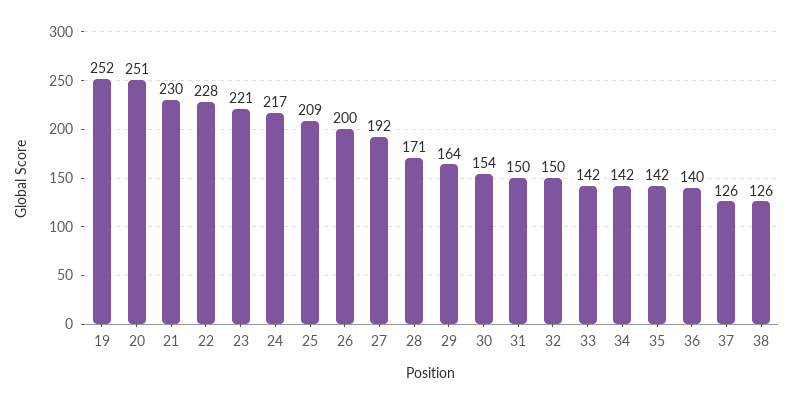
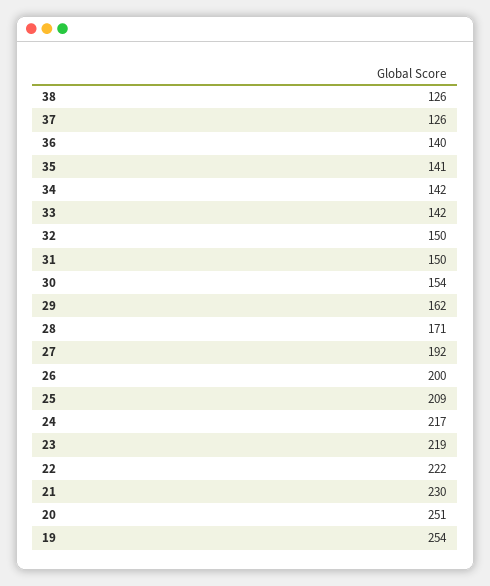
  {
-   "19": 252,
+   "19": 254,
    "20": 251,
    "21": 230,
-   "22": 228,
+   "22": 222,
-   "23": 221,
+   "23": 219,
    "24": 217,
    "25": 209,
    "26": 200,
    "27": 192,
    "28": 171,
-   "29": 164,
+   "29": 162,
    "30": 154,
    "31": 150,
    "32": 150,
    "33": 142,
    "34": 142,
-   "35": 142,
+   "35": 141,
    "36": 140,
    "37": 126,
    "38": 126
  }

